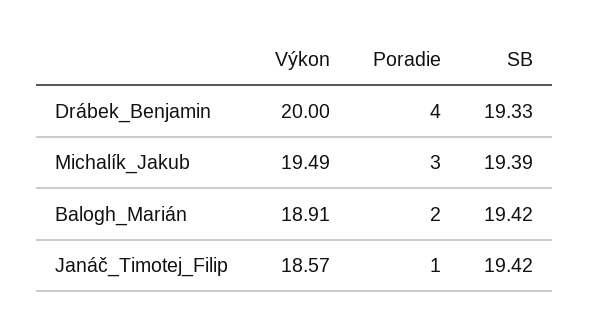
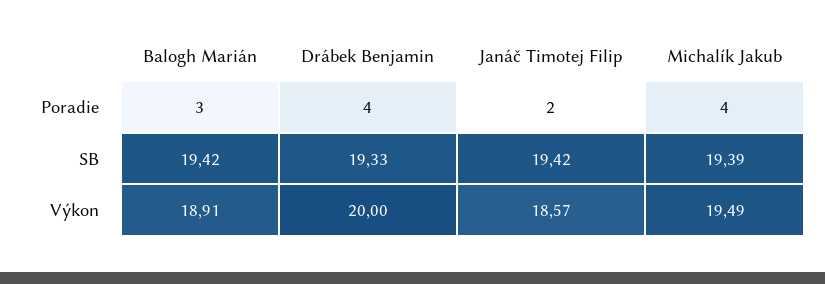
  {
    "Výkon": {
      "Drábek_Benjamin": 20,
      "Michalík_Jakub": 19.49,
      "Balogh_Marián": 18.91,
      "Janáč_Timotej_Filip": 18.57
    },
    "Poradie": {
      "Drábek_Benjamin": 4,
-     "Michalík_Jakub": 3,
+     "Michalík_Jakub": 4,
-     "Balogh_Marián": 2,
+     "Balogh_Marián": 3,
-     "Janáč_Timotej_Filip": 1
+     "Janáč_Timotej_Filip": 2
    },
    "SB": {
      "Drábek_Benjamin": 19.33,
      "Michalík_Jakub": 19.39,
      "Balogh_Marián": 19.42,
      "Janáč_Timotej_Filip": 19.42
    }
  }

